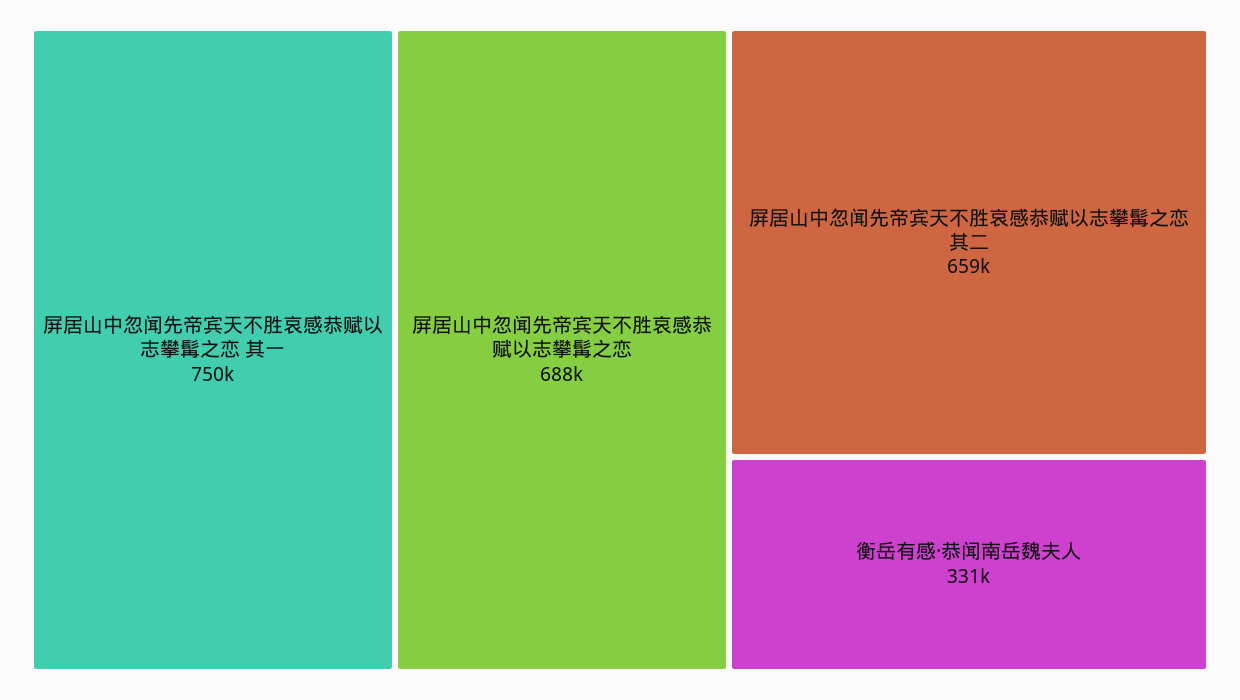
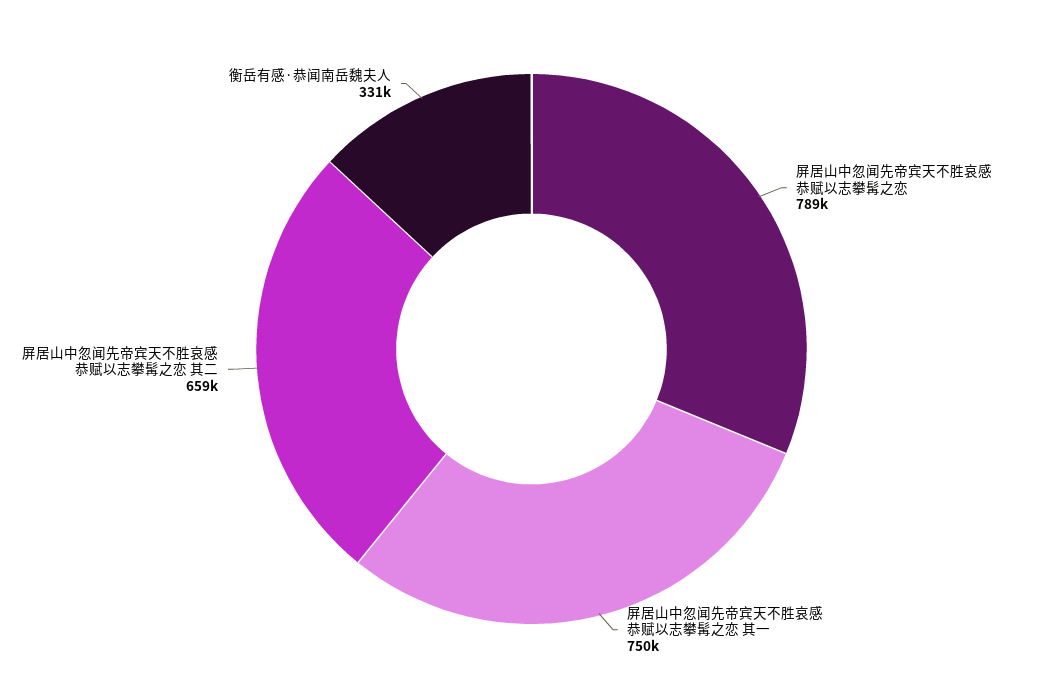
  {
    "屏居山中忽闻先帝宾天不胜哀感恭赋以志攀髯之恋 其一": 750000,
-   "屏居山中忽闻先帝宾天不胜哀感恭赋以志攀髯之恋": 688000,
+   "屏居山中忽闻先帝宾天不胜哀感恭赋以志攀髯之恋": 789000,
    "屏居山中忽闻先帝宾天不胜哀感恭赋以志攀髯之恋 其二": 659000,
    "衡岳有感·恭闻南岳魏夫人": 331000
  }

